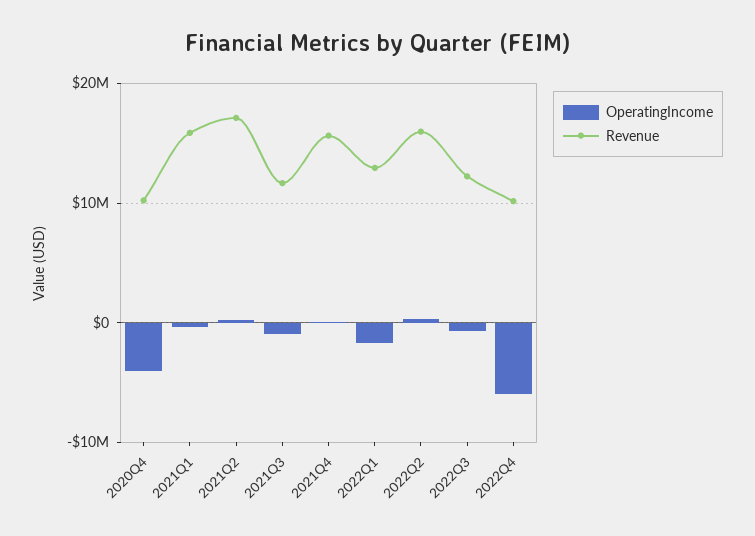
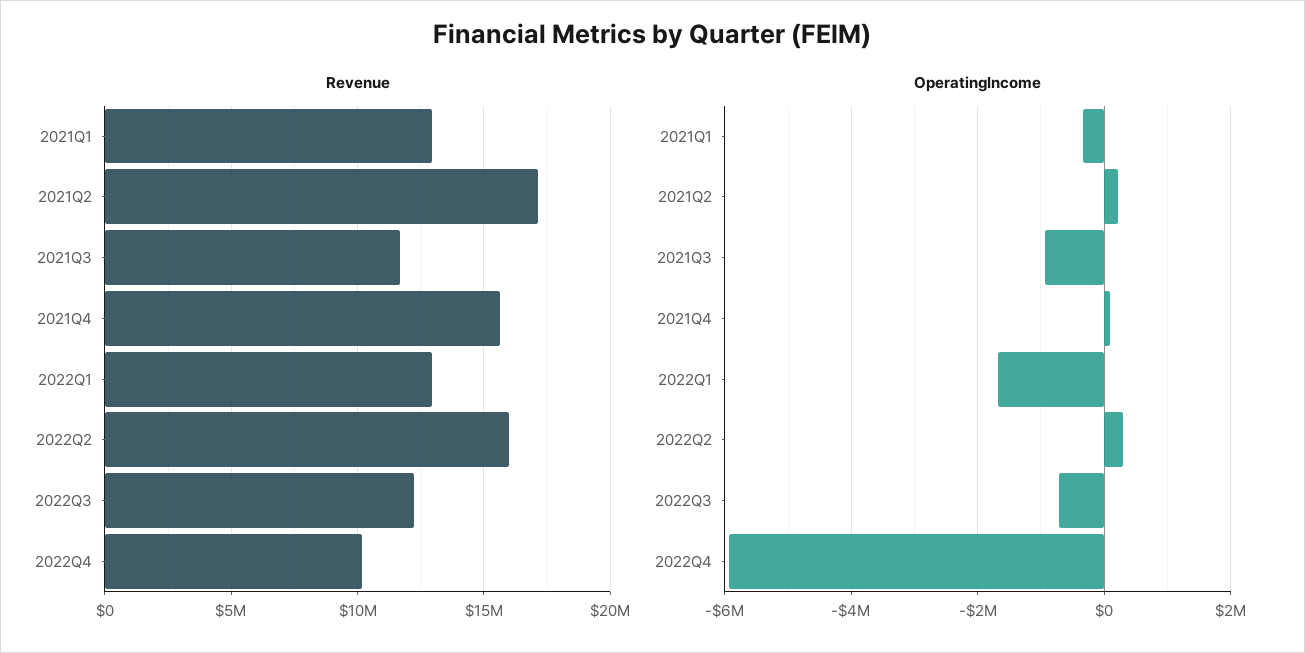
  {
    "OperatingIncome": {
-     "2020Q4": -4000000,
      "2021Q1": -400000,
      "2021Q2": 200000,
      "2021Q3": -1000000,
      "2021Q4": 0,
      "2022Q1": -1600000,
      "2022Q2": 400000,
      "2022Q3": -800000,
      "2022Q4": -6000000
    },
    "Revenue": {
-     "2020Q4": 10000000,
-     "2021Q1": 16000000,
+     "2021Q1": 13000000,
      "2021Q2": 17000000,
      "2021Q3": 11500000,
      "2021Q4": 15500000,
      "2022Q1": 13000000,
      "2022Q2": 16000000,
      "2022Q3": 12000000,
      "2022Q4": 10000000
    }
  }

